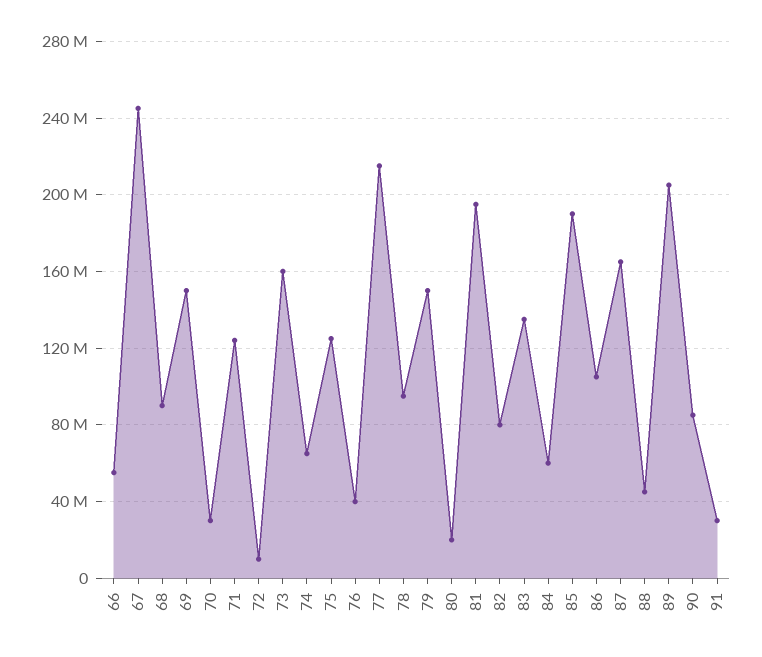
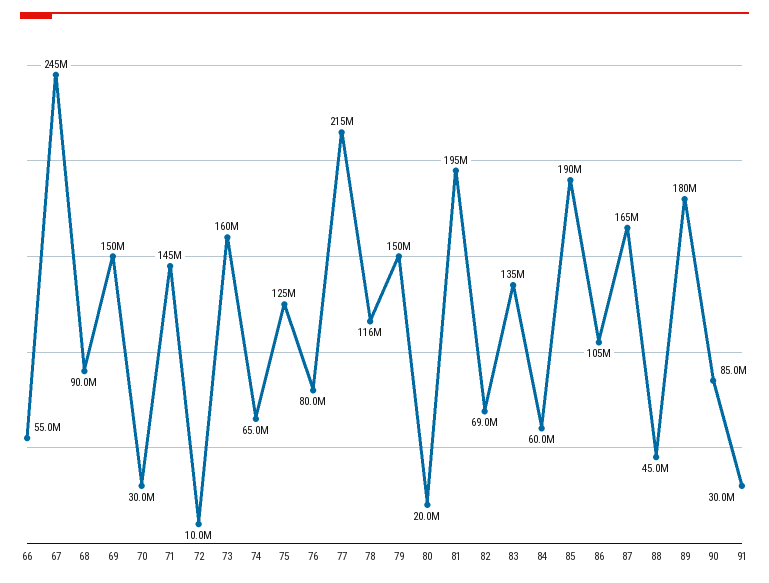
  {
    "66": 55000000,
    "67": 245000000,
    "68": 90000000,
    "69": 150000000,
    "70": 30000000,
-   "71": 125000000,
+   "71": 145000000,
    "72": 10000000,
    "73": 160000000,
    "74": 65000000,
    "75": 125000000,
-   "76": 40000000,
+   "76": 80000000,
    "77": 215000000,
-   "78": 95000000,
+   "78": 116000000,
    "79": 150000000,
    "80": 20000000,
    "81": 195000000,
-   "82": 80000000,
+   "82": 69000000,
    "83": 135000000,
    "84": 60000000,
    "85": 190000000,
    "86": 105000000,
    "87": 165000000,
    "88": 45000000,
-   "89": 205000000,
+   "89": 180000000,
    "90": 85000000,
    "91": 30000000
  }

